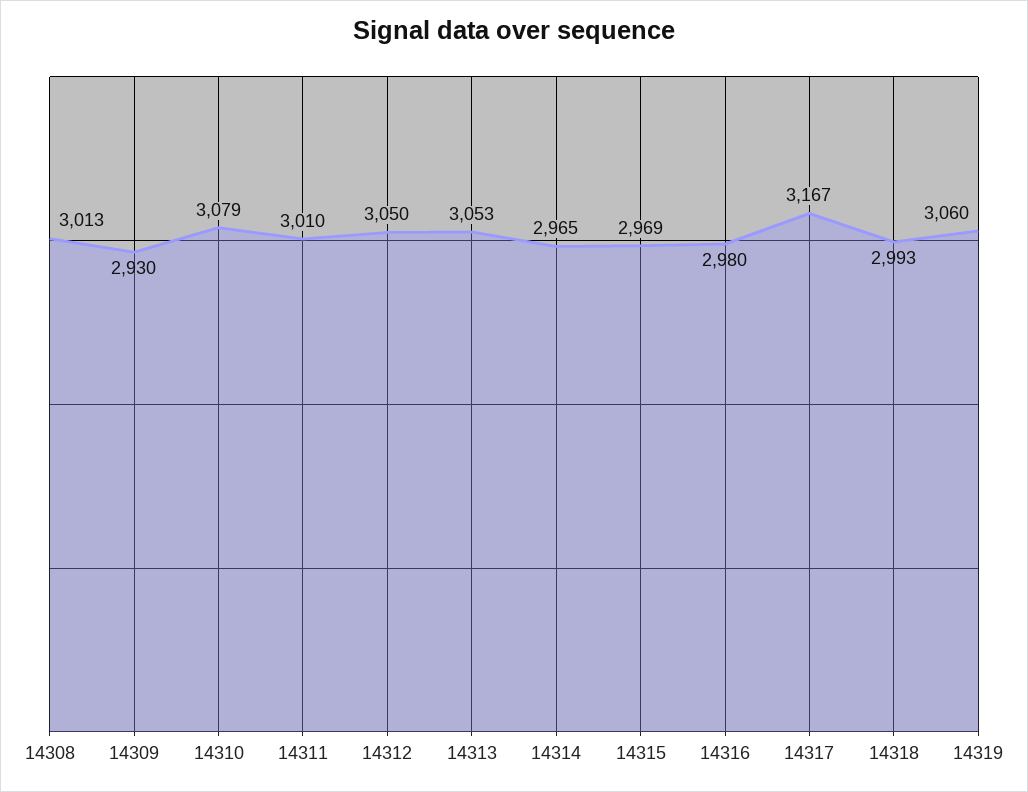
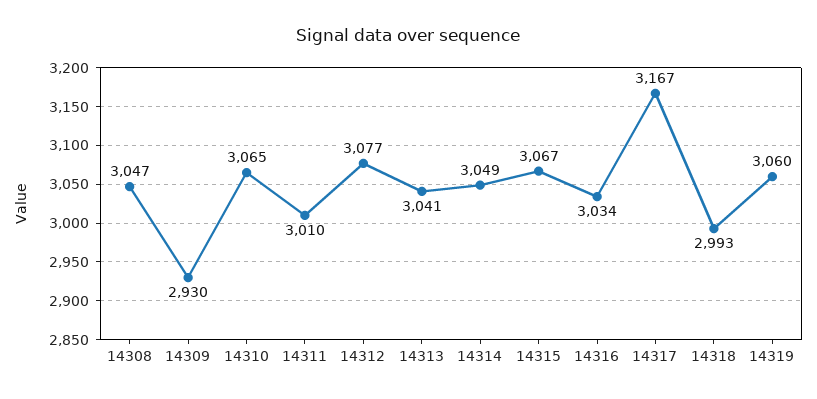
  {
-   "14308": 3013,
+   "14308": 3047,
    "14309": 2930,
-   "14310": 3079,
+   "14310": 3065,
    "14311": 3010,
-   "14312": 3050,
+   "14312": 3077,
-   "14313": 3053,
+   "14313": 3041,
-   "14314": 2965,
+   "14314": 3049,
-   "14315": 2969,
+   "14315": 3067,
-   "14316": 2980,
+   "14316": 3034,
    "14317": 3167,
    "14318": 2993,
    "14319": 3060
  }

